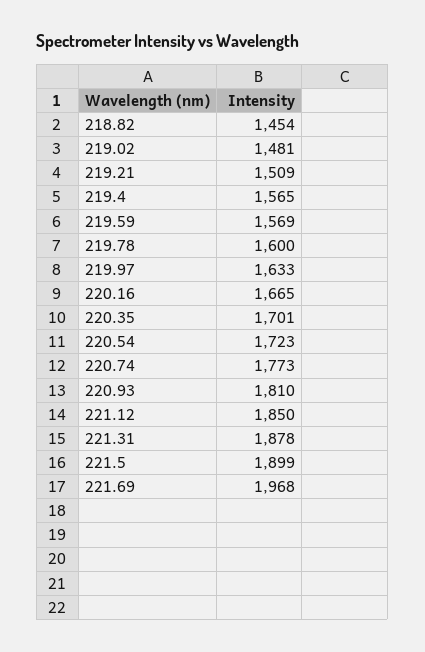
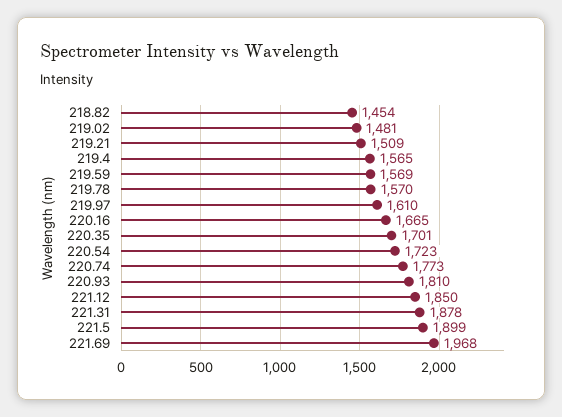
  {
    "218.82": 1454,
    "219.02": 1481,
    "219.21": 1509,
    "219.4": 1565,
    "219.59": 1569,
-   "219.78": 1600,
+   "219.78": 1570,
-   "219.97": 1633,
+   "219.97": 1610,
    "220.16": 1665,
    "220.35": 1701,
    "220.54": 1723,
    "220.74": 1773,
    "220.93": 1810,
    "221.12": 1850,
    "221.31": 1878,
    "221.5": 1899,
    "221.69": 1968
  }

